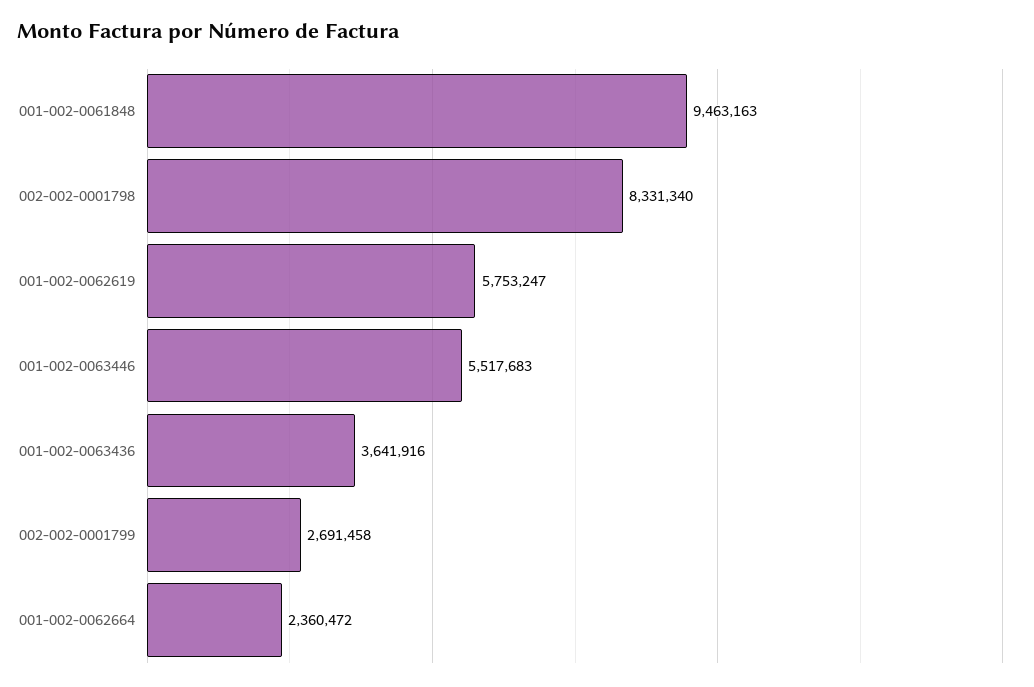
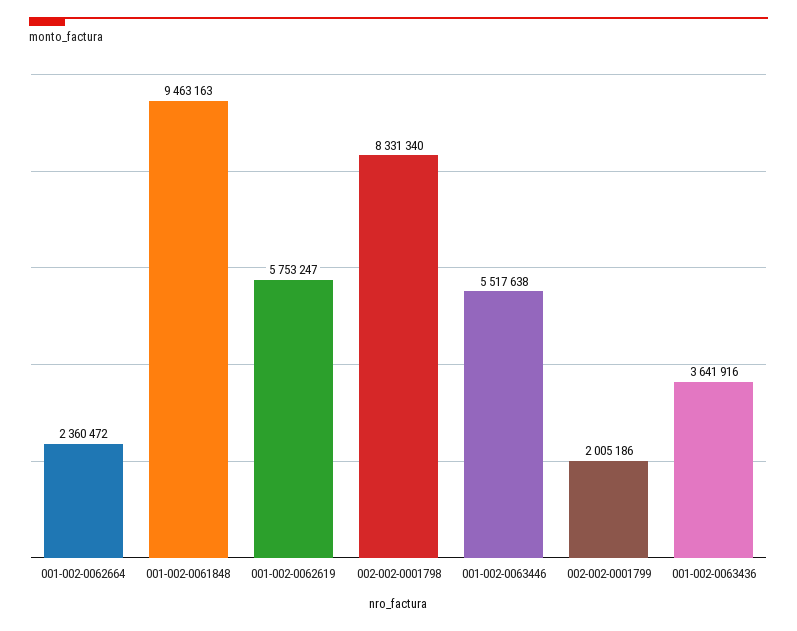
  {
    "001-002-0061848": 9463163,
    "002-002-0001798": 8331340,
    "001-002-0062619": 5753247,
-   "001-002-0063446": 5517683,
+   "001-002-0063446": 5517638,
    "001-002-0063436": 3641916,
-   "002-002-0001799": 2691458,
+   "002-002-0001799": 2005186,
    "001-002-0062664": 2360472
  }

